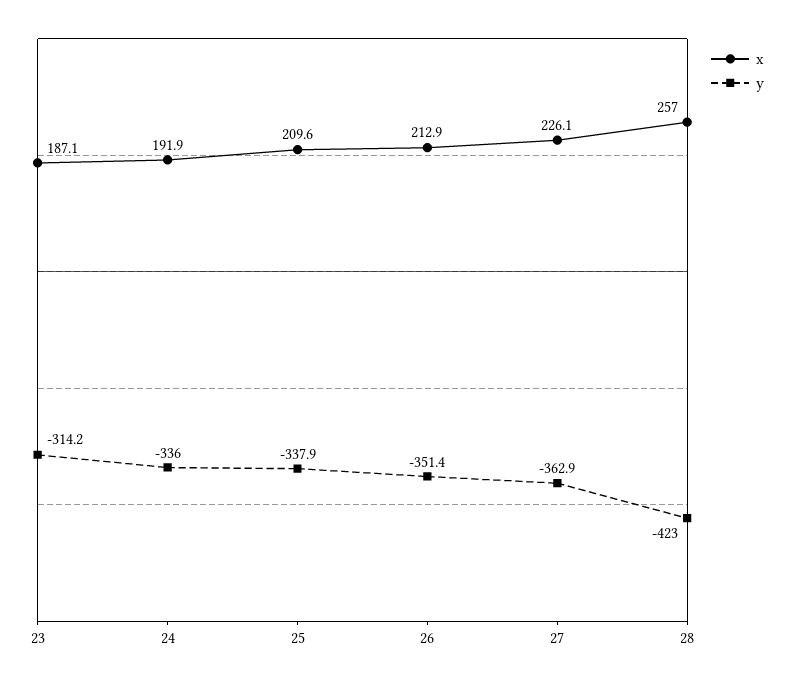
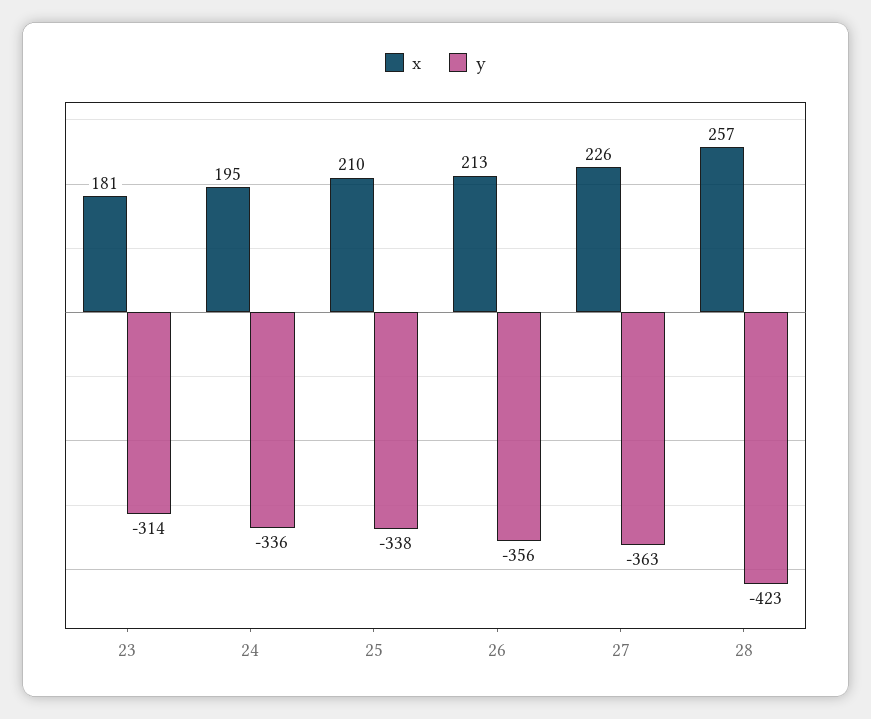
  {
    "x": {
-     "23": 187.1,
+     "23": 181,
-     "24": 191.9,
+     "24": 195,
      "25": 209.6,
      "26": 212.9,
      "27": 226.1,
      "28": 257
    },
    "y": {
      "23": -314.2,
      "24": -336,
      "25": -337.9,
-     "26": -351.4,
+     "26": -356,
      "27": -362.9,
      "28": -423
    }
  }

